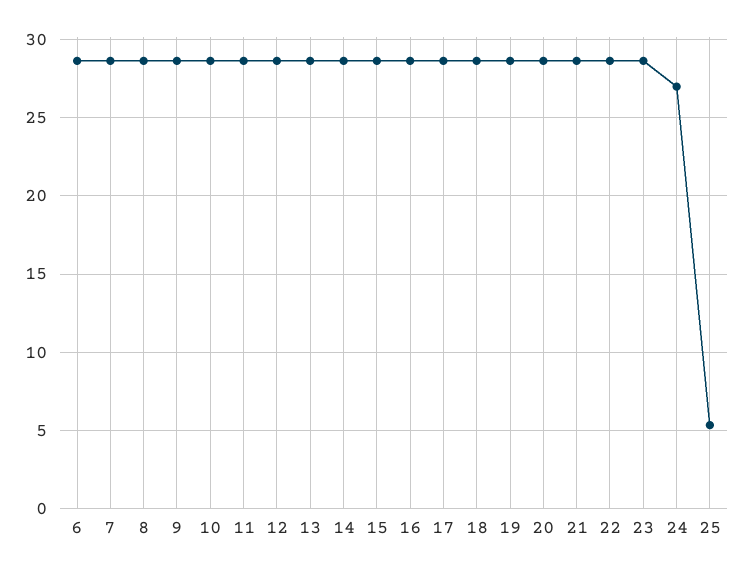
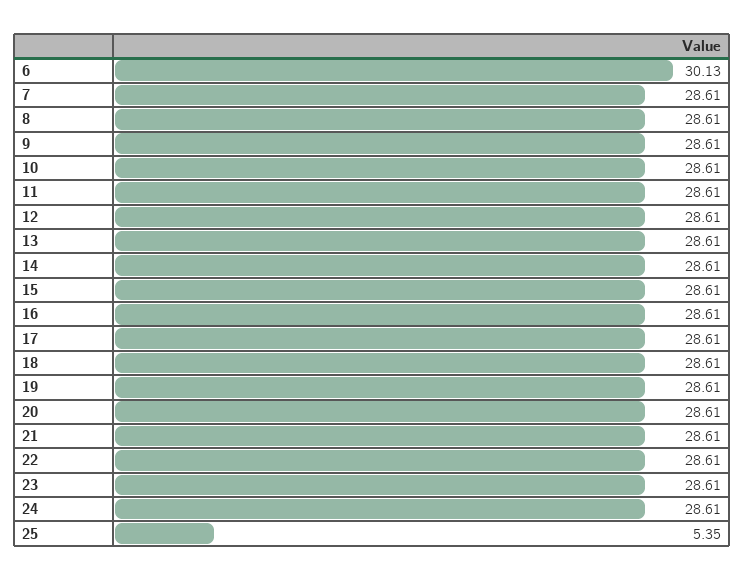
  {
-   "6": 28.5,
+   "6": 30.13,
    "7": 28.61,
    "8": 28.61,
    "9": 28.61,
    "10": 28.61,
    "11": 28.61,
    "12": 28.61,
    "13": 28.61,
    "14": 28.61,
    "15": 28.61,
    "16": 28.61,
    "17": 28.61,
    "18": 28.61,
    "19": 28.61,
    "20": 28.61,
    "21": 28.61,
    "22": 28.61,
    "23": 28.61,
-   "24": 27,
+   "24": 28.61,
    "25": 5.35
  }

